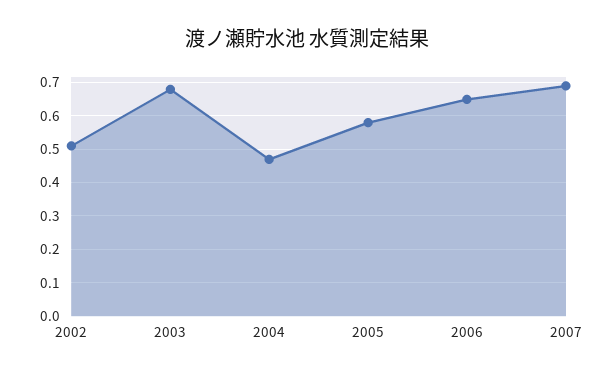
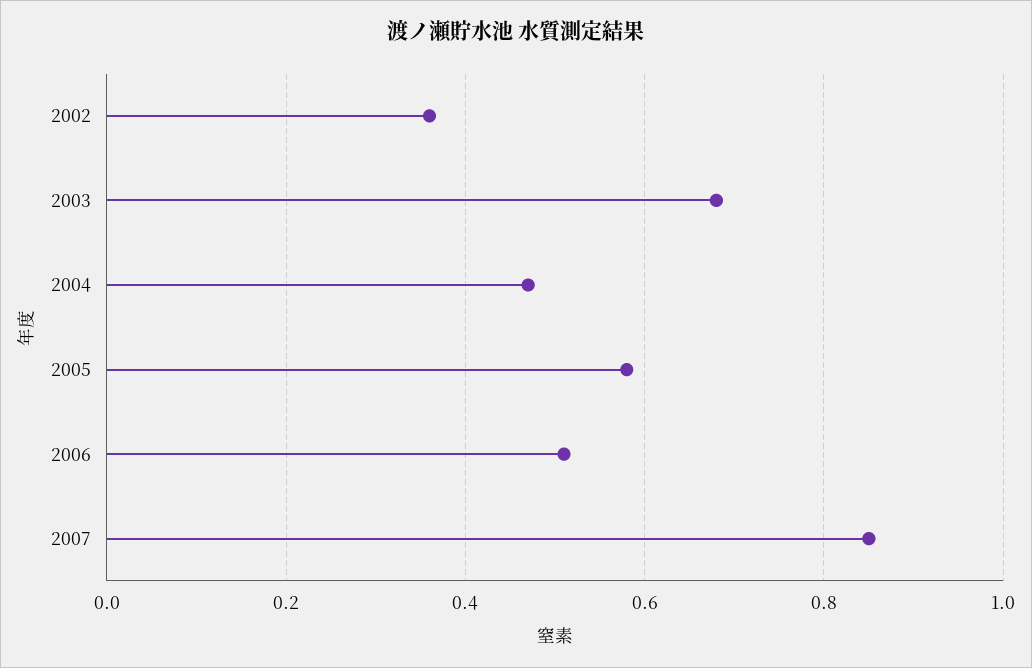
  {
-   "2002": 0.5,
+   "2002": 0.35,
    "2003": 0.7,
    "2004": 0.45,
    "2005": 0.6,
-   "2006": 0.65,
+   "2006": 0.5,
-   "2007": 0.7
+   "2007": 0.85
  }

